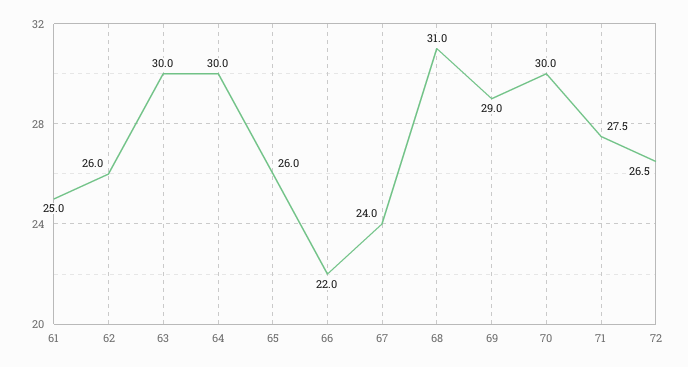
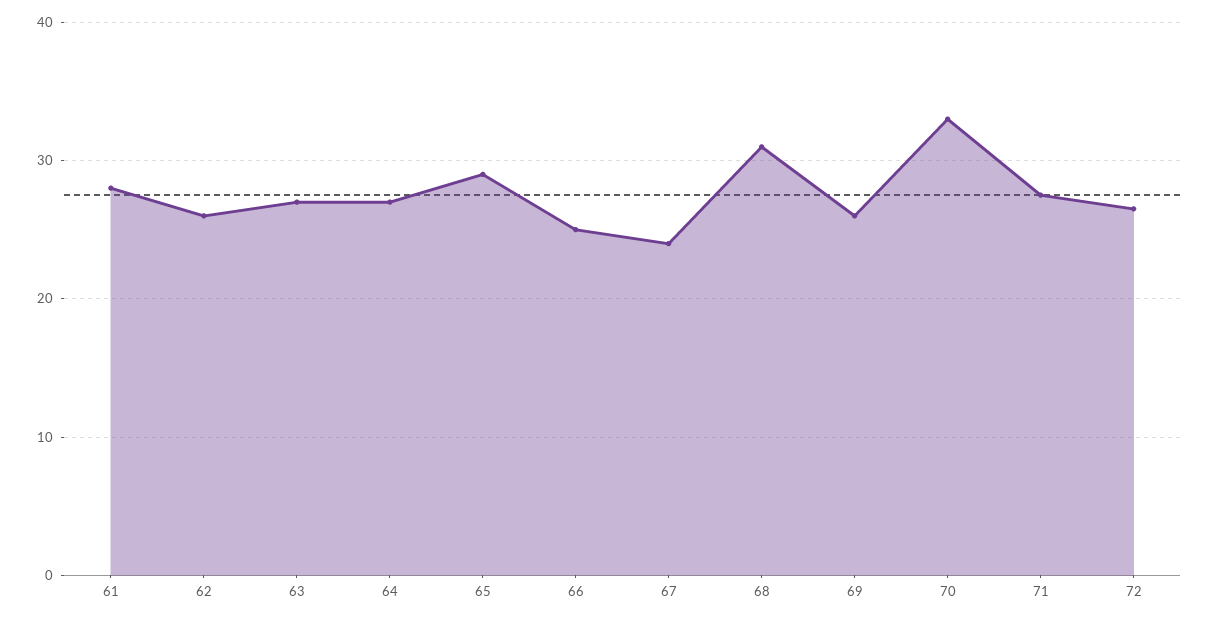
  {
-   "61": 25,
+   "61": 28,
    "62": 26,
-   "63": 30,
+   "63": 27,
-   "64": 30,
+   "64": 27,
-   "65": 26,
+   "65": 29,
-   "66": 22,
+   "66": 25,
    "67": 24,
    "68": 31,
-   "69": 29,
+   "69": 26,
-   "70": 30,
+   "70": 33,
    "71": 27.5,
    "72": 26.5
  }

